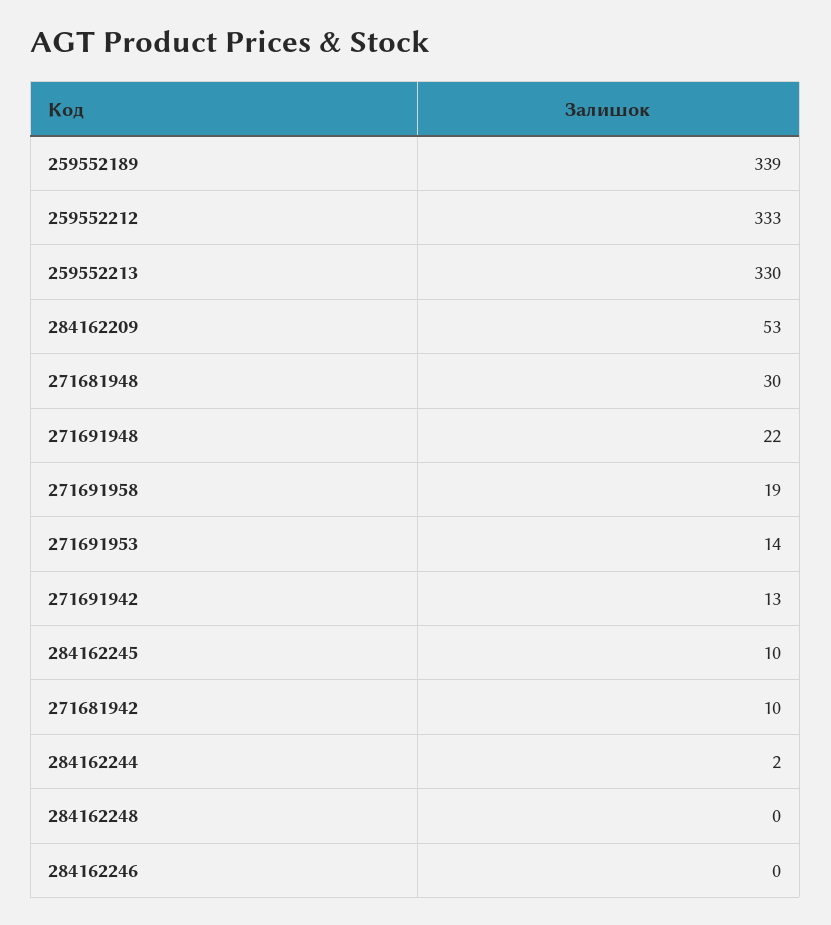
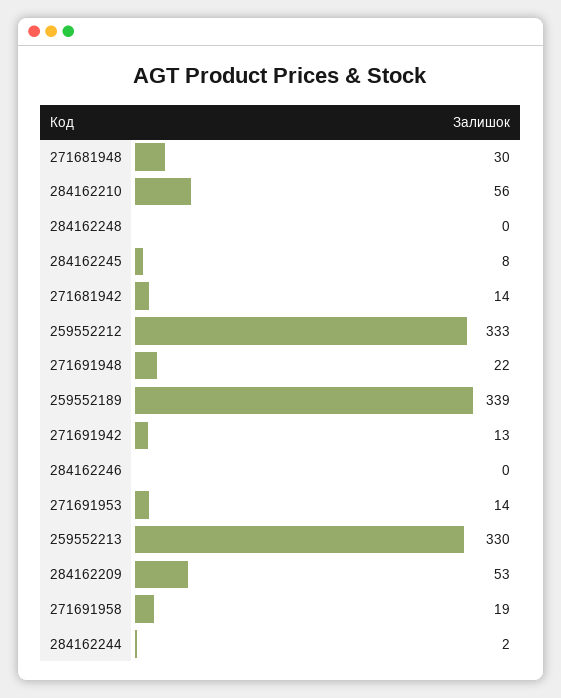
  {
    "259552189": 339,
    "259552212": 333,
    "259552213": 330,
    "284162209": 53,
    "271681948": 30,
    "271691948": 22,
    "271691958": 19,
    "271691953": 14,
    "271691942": 13,
-   "284162245": 10,
+   "284162245": 8,
-   "271681942": 10,
+   "271681942": 14,
    "284162244": 2,
    "284162248": 0,
-   "284162246": 0
+   "284162246": 0,
+   "284162210": 56
  }

